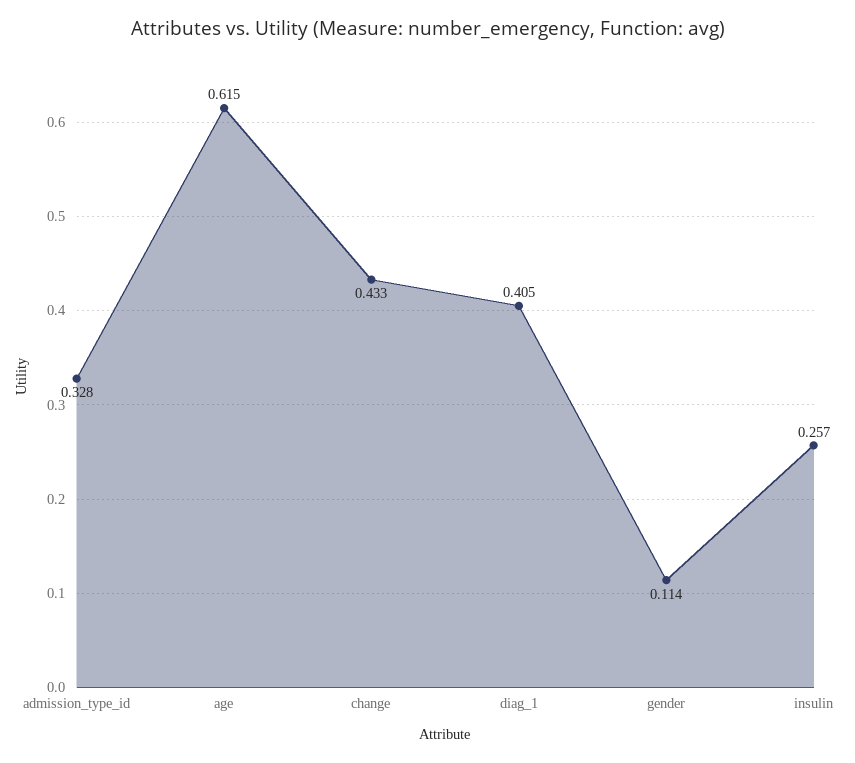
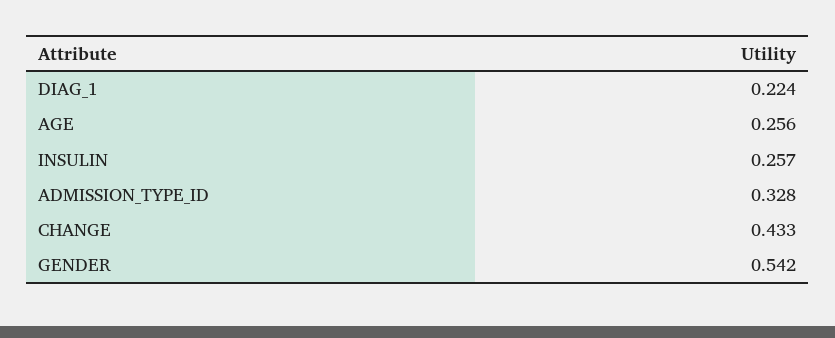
  {
    "admission_type_id": 0.328,
-   "age": 0.615,
+   "age": 0.256,
    "change": 0.433,
-   "diag_1": 0.405,
+   "diag_1": 0.224,
-   "gender": 0.114,
+   "gender": 0.542,
    "insulin": 0.257
  }

